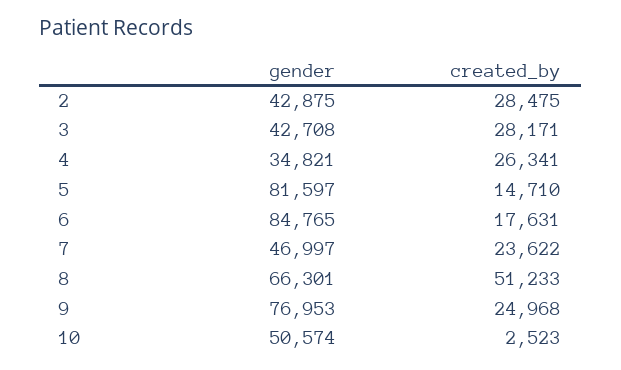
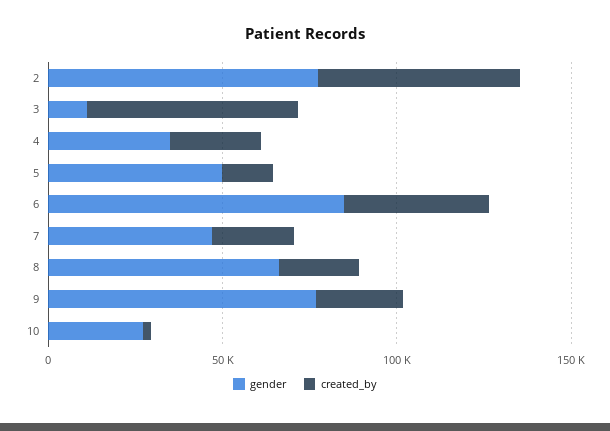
  {
    "gender": {
-     "2": 42875,
+     "2": 80000,
-     "3": 42708,
+     "3": 10000,
      "4": 34821,
-     "5": 81597,
+     "5": 50000,
      "6": 84765,
      "7": 46997,
      "8": 66301,
      "9": 76953,
-     "10": 50574
+     "10": 30000
    },
    "created_by": {
-     "2": 28475,
+     "2": 60000,
-     "3": 28171,
+     "3": 60000,
      "4": 26341,
      "5": 14710,
-     "6": 17631,
+     "6": 40000,
      "7": 23622,
-     "8": 51233,
+     "8": 20000,
      "9": 24968,
      "10": 2523
    }
  }

